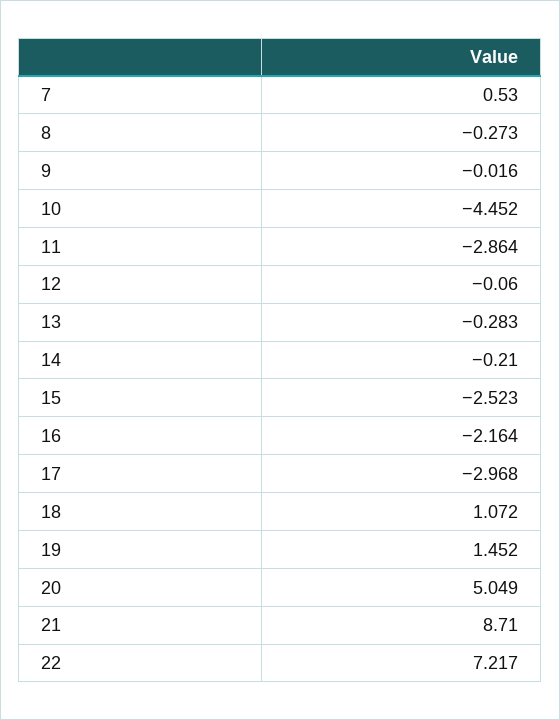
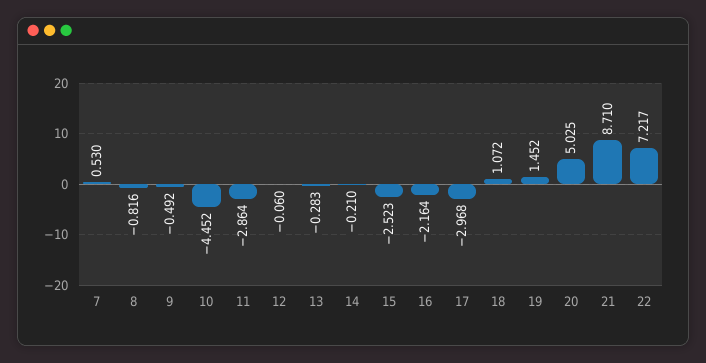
  {
    "7": 0.53,
-   "8": -0.273,
+   "8": -0.816,
-   "9": -0.016,
+   "9": -0.492,
    "10": -4.452,
    "11": -2.864,
    "12": -0.06,
    "13": -0.283,
    "14": -0.21,
    "15": -2.523,
    "16": -2.164,
    "17": -2.968,
    "18": 1.072,
    "19": 1.452,
-   "20": 5.049,
+   "20": 5.025,
    "21": 8.71,
    "22": 7.217
  }

